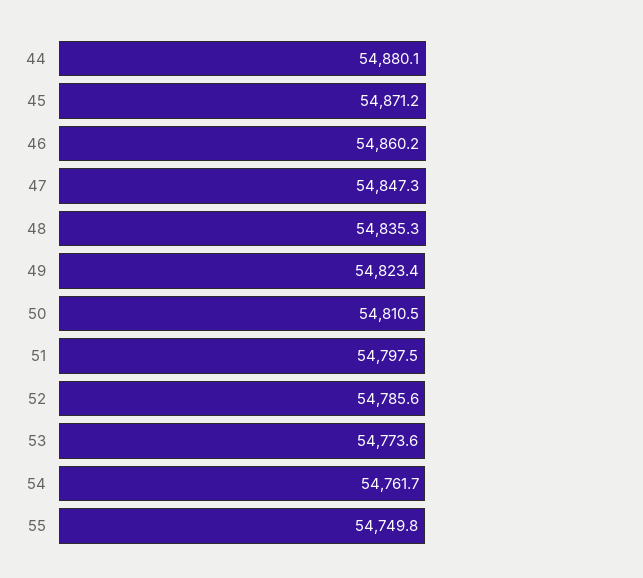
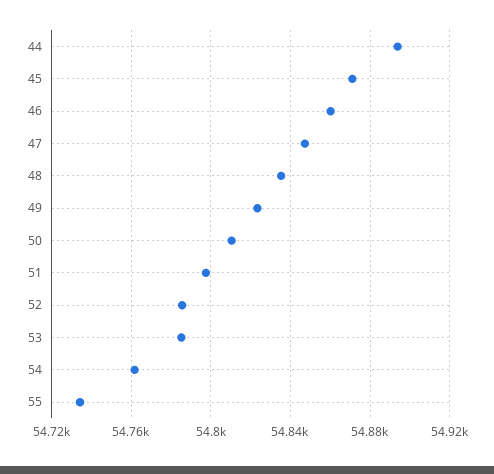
  {
-   "44": 54880.1,
+   "44": 54895,
    "45": 54871.2,
    "46": 54860.2,
    "47": 54847.3,
    "48": 54835.3,
    "49": 54823.4,
    "50": 54810.5,
    "51": 54797.5,
    "52": 54785.6,
-   "53": 54773.6,
+   "53": 54785,
    "54": 54761.7,
-   "55": 54749.8
+   "55": 54735
  }

